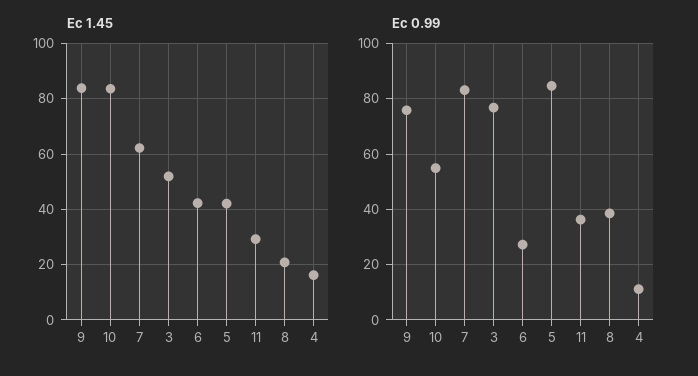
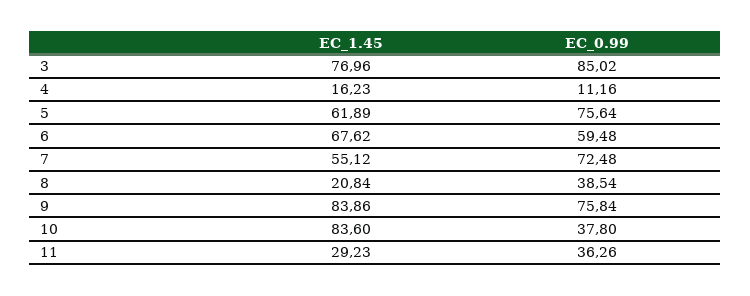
  {
    "Ec 1.45": {
      "9": 83.86,
      "10": 83.6,
-     "7": 62.5,
+     "7": 55.12,
-     "3": 52.5,
+     "3": 76.96,
-     "6": 42.5,
+     "6": 67.62,
-     "5": 42.5,
+     "5": 61.89,
      "11": 29.23,
      "8": 20.84,
      "4": 16.23
    },
    "Ec 0.99": {
      "9": 75.84,
-     "10": 55,
+     "10": 37.8,
-     "7": 82.5,
+     "7": 72.48,
-     "3": 77.5,
+     "3": 85.02,
-     "6": 27.5,
+     "6": 59.48,
-     "5": 85,
+     "5": 75.64,
      "11": 36.26,
      "8": 38.54,
      "4": 11.16
    }
  }

